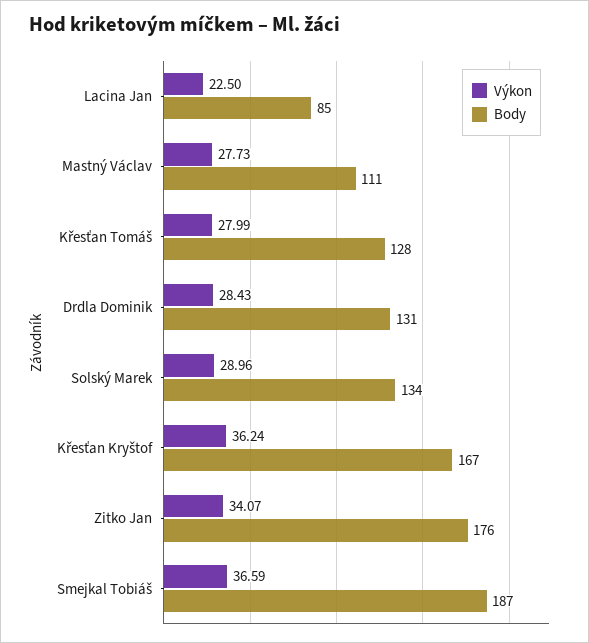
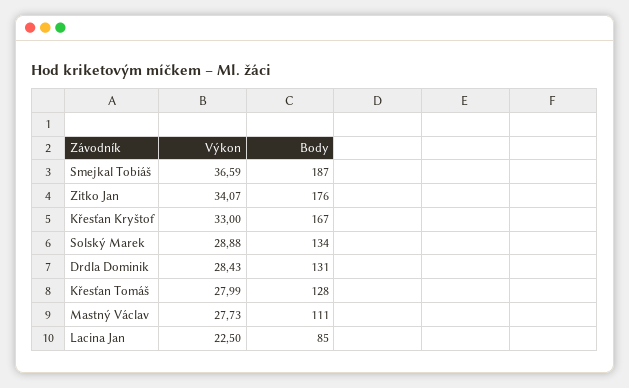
  {
    "Výkon": {
      "Lacina Jan": 22.5,
      "Mastný Václav": 27.73,
      "Křesťan Tomáš": 27.99,
      "Drdla Dominik": 28.43,
-     "Solský Marek": 28.96,
+     "Solský Marek": 28.88,
-     "Křesťan Kryštof": 36.24,
+     "Křesťan Kryštof": 33,
      "Zitko Jan": 34.07,
      "Smejkal Tobiáš": 36.59
    },
    "Body": {
      "Lacina Jan": 85,
      "Mastný Václav": 111,
      "Křesťan Tomáš": 128,
      "Drdla Dominik": 131,
      "Solský Marek": 134,
      "Křesťan Kryštof": 167,
      "Zitko Jan": 176,
      "Smejkal Tobiáš": 187
    }
  }

